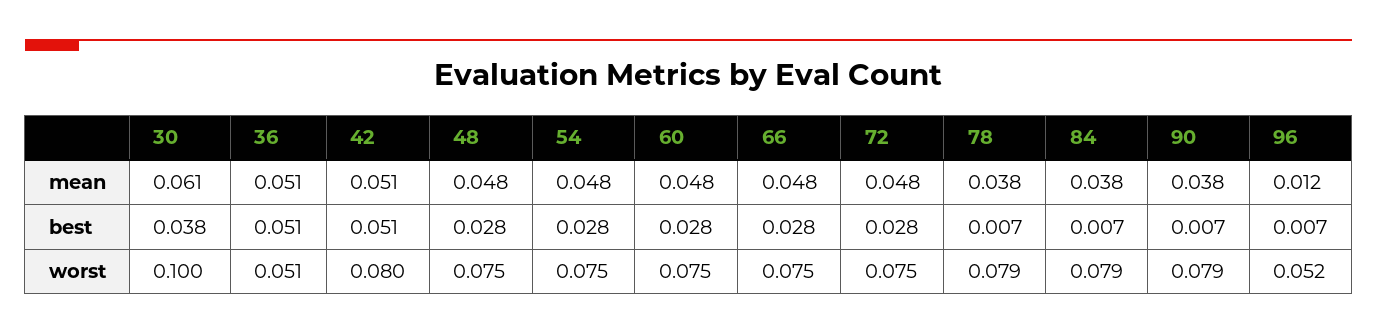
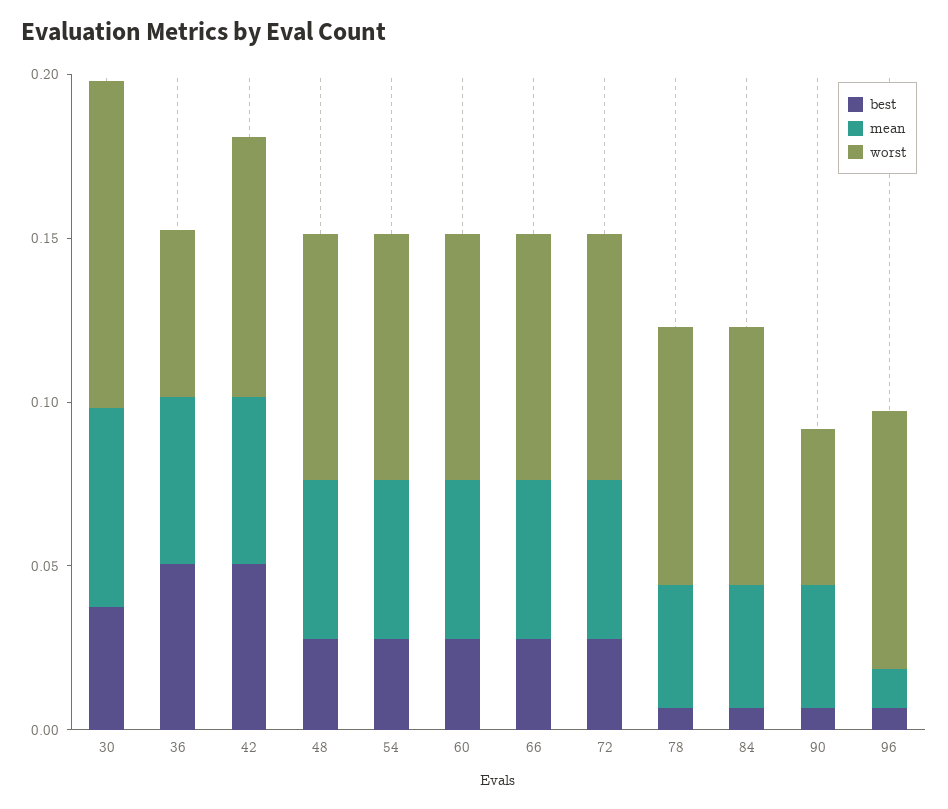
  {
    "mean": {
      "30": 0.061,
      "36": 0.051,
      "42": 0.051,
      "48": 0.048,
      "54": 0.048,
      "60": 0.048,
      "66": 0.048,
      "72": 0.048,
      "78": 0.038,
      "84": 0.038,
      "90": 0.038,
      "96": 0.012
    },
    "best": {
      "30": 0.038,
      "36": 0.051,
      "42": 0.051,
      "48": 0.028,
      "54": 0.028,
      "60": 0.028,
      "66": 0.028,
      "72": 0.028,
      "78": 0.007,
      "84": 0.007,
      "90": 0.007,
      "96": 0.007
    },
    "worst": {
      "30": 0.1,
      "36": 0.051,
      "42": 0.08,
      "48": 0.075,
      "54": 0.075,
      "60": 0.075,
      "66": 0.075,
      "72": 0.075,
      "78": 0.079,
      "84": 0.079,
-     "90": 0.079,
+     "90": 0.05,
-     "96": 0.052
+     "96": 0.08
    }
  }

